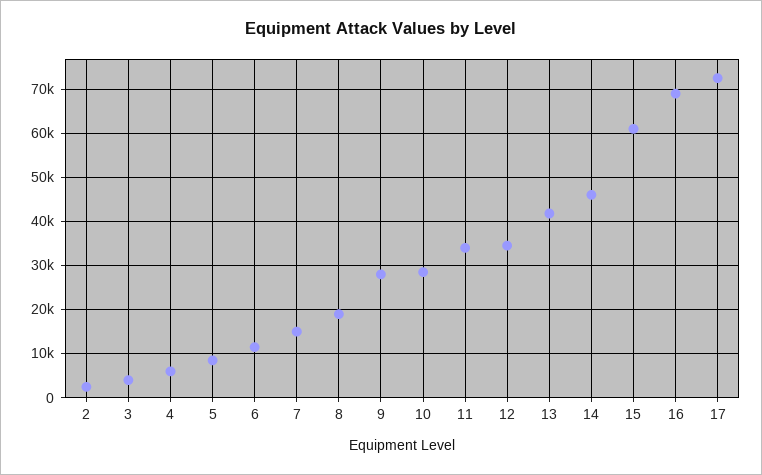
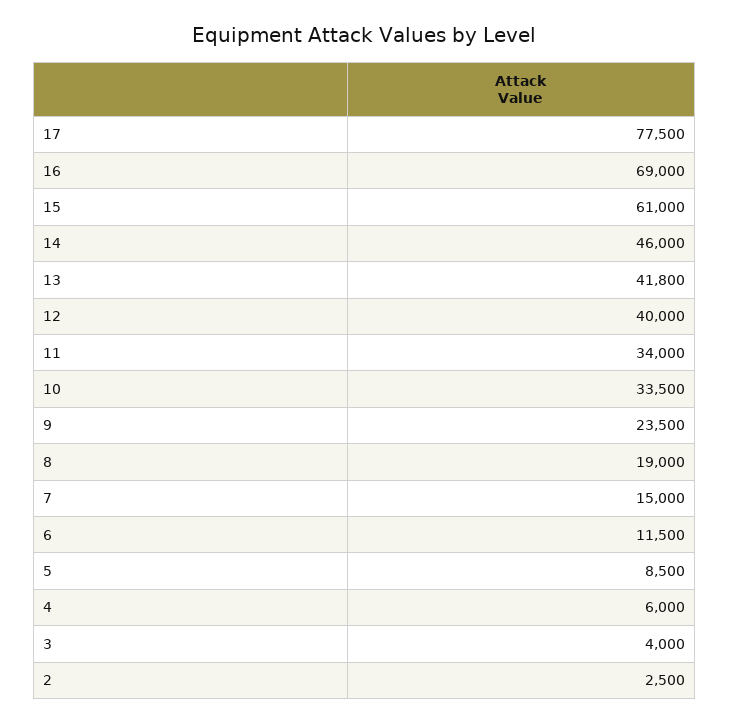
  {
    "2": 2500,
    "3": 4000,
    "4": 6000,
    "5": 8500,
    "6": 11500,
    "7": 15000,
    "8": 19000,
-   "9": 28000,
+   "9": 23500,
-   "10": 28000,
+   "10": 33500,
    "11": 34000,
-   "12": 34000,
+   "12": 40000,
    "13": 41800,
    "14": 46000,
    "15": 61000,
    "16": 69000,
-   "17": 72000
+   "17": 77500
  }

